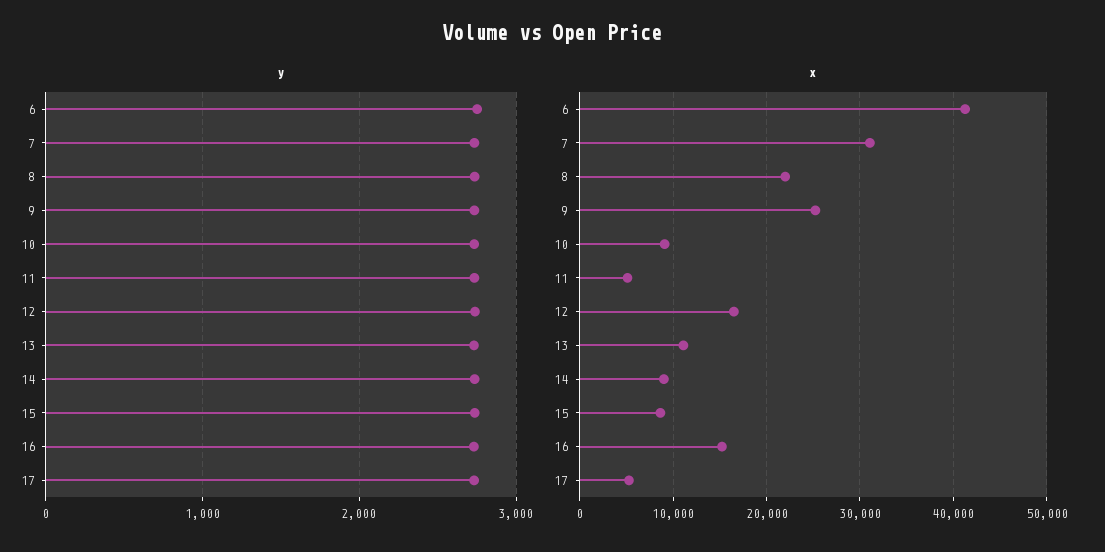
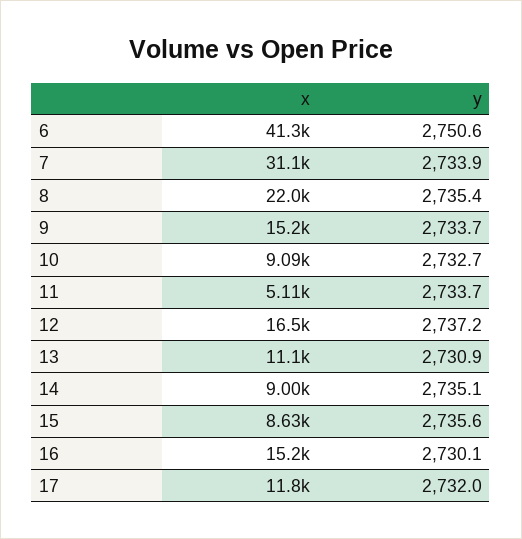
  {
    "y": {
      "6": 2750.6,
      "7": 2733.9,
      "8": 2735.4,
      "9": 2733.7,
      "10": 2732.7,
      "11": 2733.7,
      "12": 2737.2,
      "13": 2730.9,
      "14": 2735.1,
      "15": 2735.6,
      "16": 2730.1,
      "17": 2732
    },
    "x": {
      "6": 41300,
      "7": 31100,
      "8": 22000,
-     "9": 25000,
+     "9": 15200,
      "10": 9090,
      "11": 5110,
      "12": 16500,
      "13": 11100,
      "14": 9000,
      "15": 8630,
      "16": 15200,
-     "17": 5000
+     "17": 11800
    }
  }

